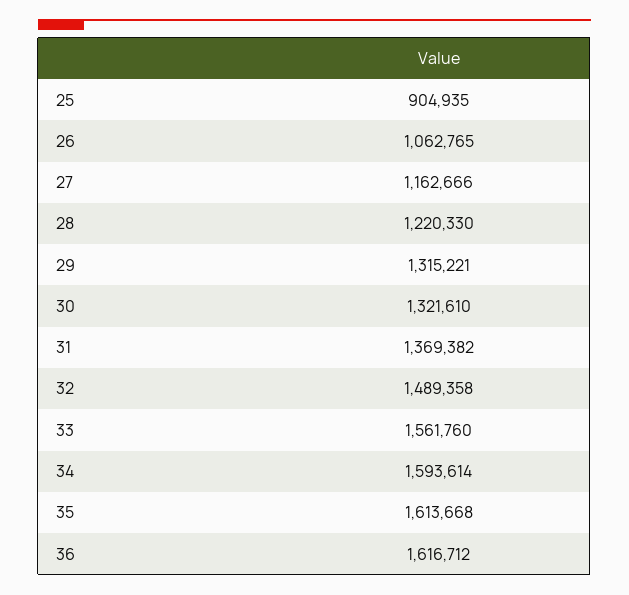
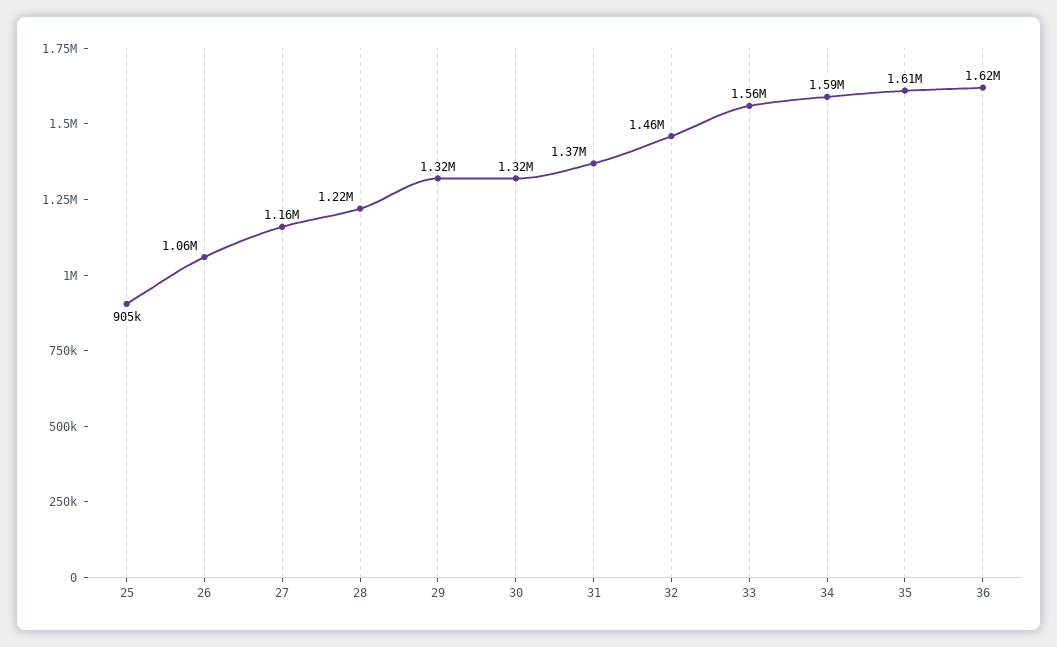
  {
    "25": 904935,
    "26": 1062765,
    "27": 1162666,
    "28": 1220330,
    "29": 1315221,
    "30": 1321610,
    "31": 1369382,
-   "32": 1489358,
+   "32": 1460000,
    "33": 1561760,
    "34": 1593614,
    "35": 1613668,
    "36": 1616712
  }

